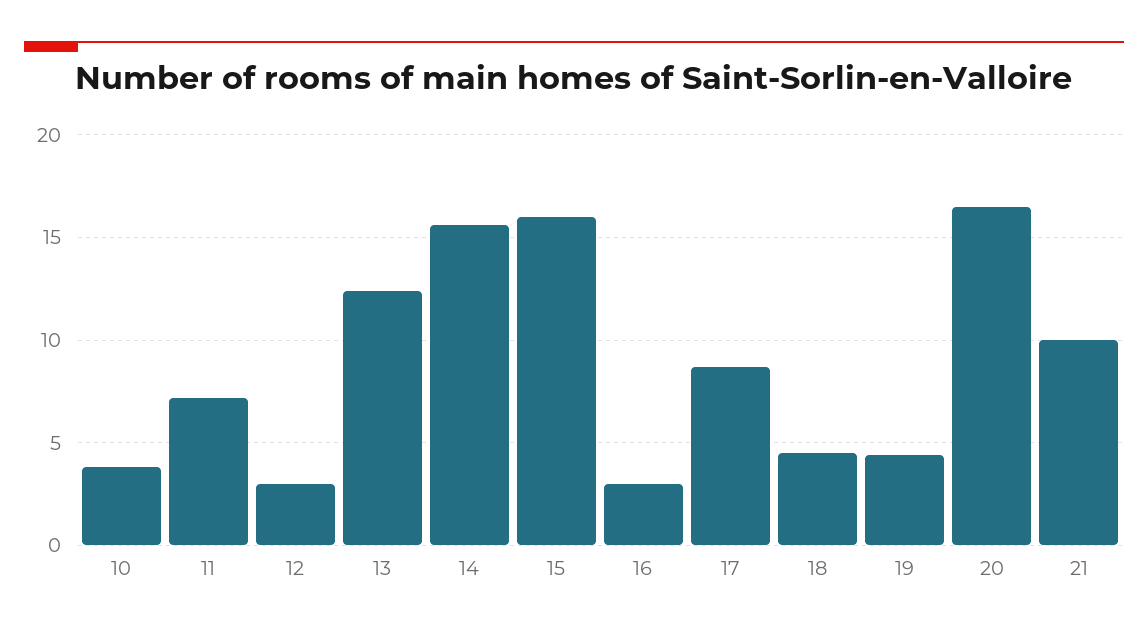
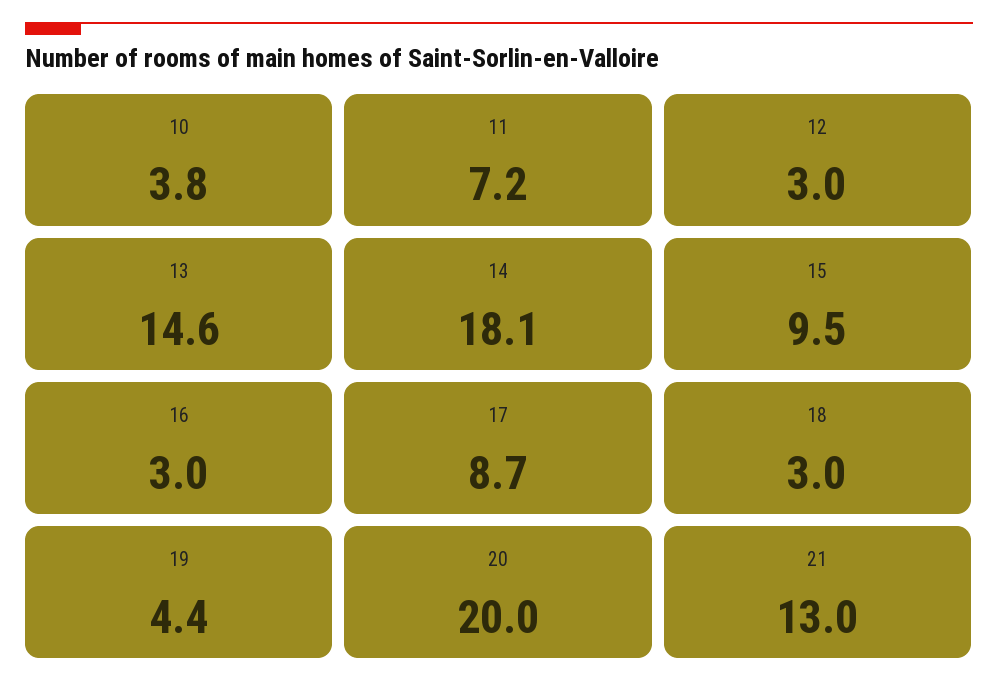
  {
    "10": 3.8,
    "11": 7.2,
    "12": 3,
-   "13": 12.5,
+   "13": 14.6,
-   "14": 15.5,
+   "14": 18.1,
-   "15": 16,
+   "15": 9.5,
    "16": 3,
    "17": 8.7,
-   "18": 4.5,
+   "18": 3,
    "19": 4.4,
-   "20": 16.5,
+   "20": 20,
-   "21": 10
+   "21": 13
  }

